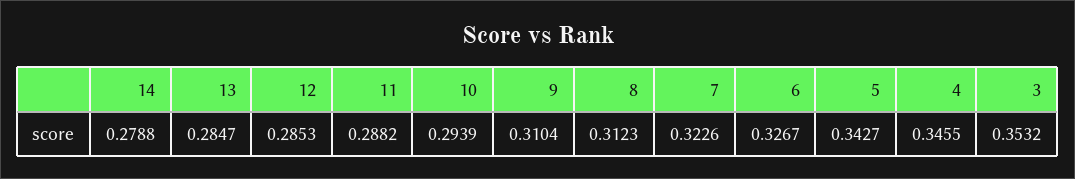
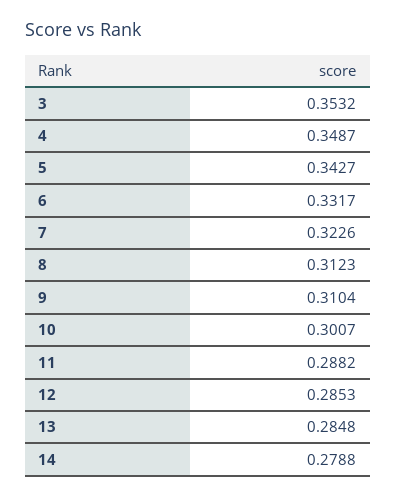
  {
    "14": 0.2788,
-   "13": 0.2847,
+   "13": 0.2848,
    "12": 0.2853,
    "11": 0.2882,
-   "10": 0.2939,
+   "10": 0.3007,
    "9": 0.3104,
    "8": 0.3123,
    "7": 0.3226,
-   "6": 0.3267,
+   "6": 0.3317,
    "5": 0.3427,
-   "4": 0.3455,
+   "4": 0.3487,
    "3": 0.3532
  }

